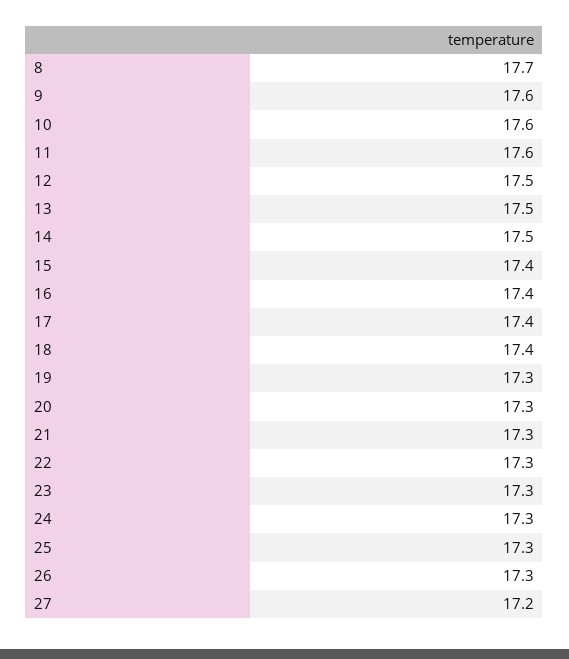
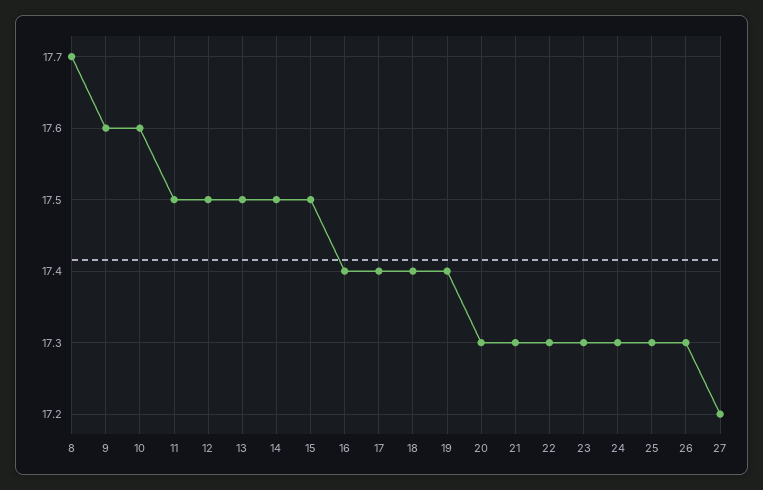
  {
    "8": 17.7,
    "9": 17.6,
    "10": 17.6,
-   "11": 17.6,
+   "11": 17.5,
    "12": 17.5,
    "13": 17.5,
    "14": 17.5,
-   "15": 17.4,
+   "15": 17.5,
    "16": 17.4,
    "17": 17.4,
    "18": 17.4,
-   "19": 17.3,
+   "19": 17.4,
    "20": 17.3,
    "21": 17.3,
    "22": 17.3,
    "23": 17.3,
    "24": 17.3,
    "25": 17.3,
    "26": 17.3,
    "27": 17.2
  }

